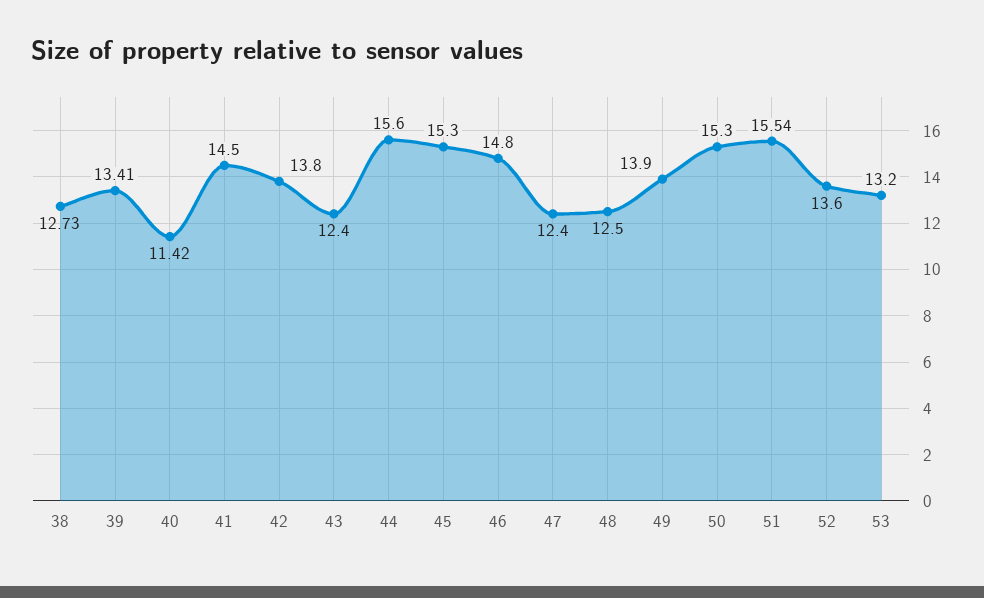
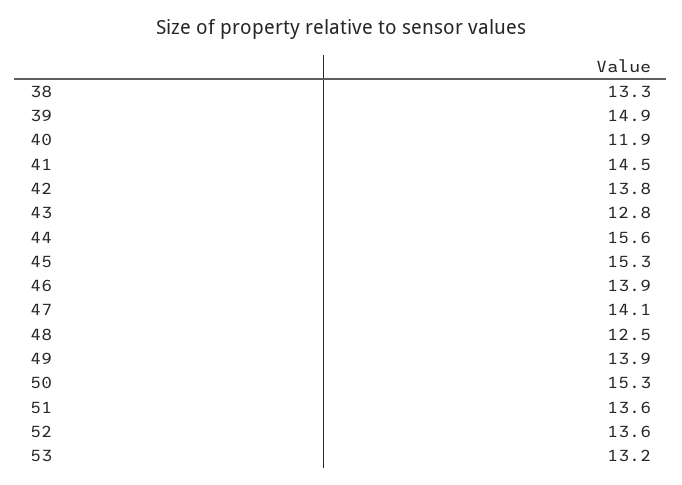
  {
-   "38": 12.73,
+   "38": 13.3,
-   "39": 13.41,
+   "39": 14.9,
-   "40": 11.42,
+   "40": 11.9,
    "41": 14.5,
    "42": 13.8,
-   "43": 12.4,
+   "43": 12.8,
    "44": 15.6,
    "45": 15.3,
-   "46": 14.8,
+   "46": 13.9,
-   "47": 12.4,
+   "47": 14.1,
    "48": 12.5,
    "49": 13.9,
    "50": 15.3,
-   "51": 15.54,
+   "51": 13.6,
    "52": 13.6,
    "53": 13.2
  }

